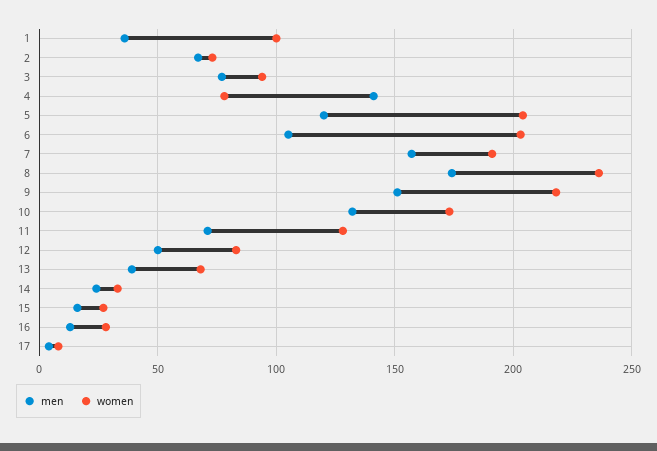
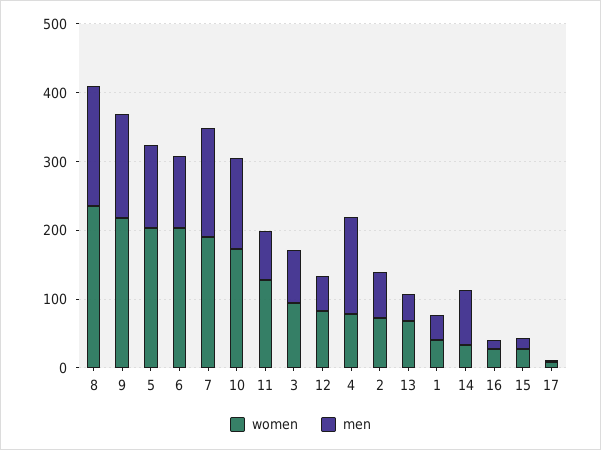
  {
    "men": {
      "1": 35,
      "2": 65,
      "3": 75,
      "4": 140,
      "5": 120,
      "6": 105,
      "7": 155,
      "8": 175,
      "9": 150,
      "10": 130,
      "11": 70,
      "12": 50,
      "13": 40,
-     "14": 25,
+     "14": 80,
      "15": 15,
      "16": 15,
      "17": 5
    },
    "women": {
-     "1": 100,
+     "1": 40,
      "2": 75,
      "3": 95,
      "4": 80,
      "5": 205,
      "6": 205,
      "7": 190,
      "8": 235,
      "9": 220,
      "10": 175,
      "11": 130,
      "12": 85,
      "13": 70,
      "14": 35,
      "15": 25,
      "16": 30,
      "17": 10
    }
  }

